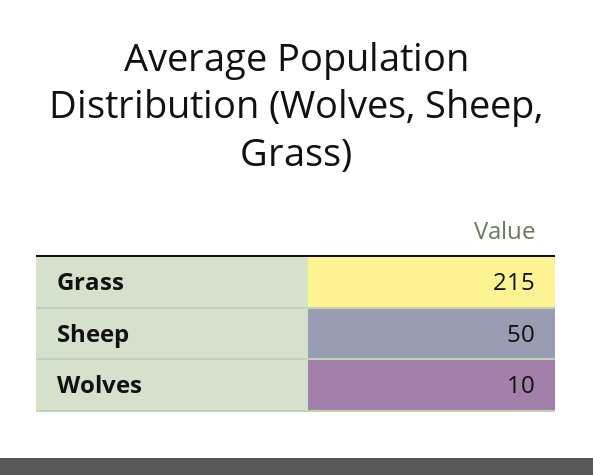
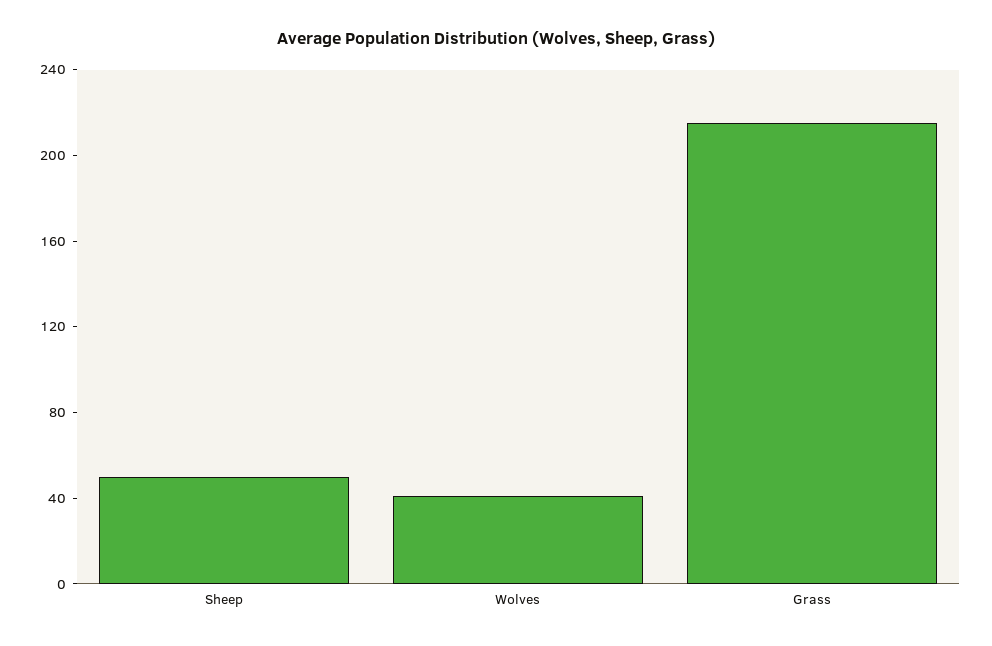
  {
    "Grass": 215,
    "Sheep": 50,
-   "Wolves": 10
+   "Wolves": 40
  }

